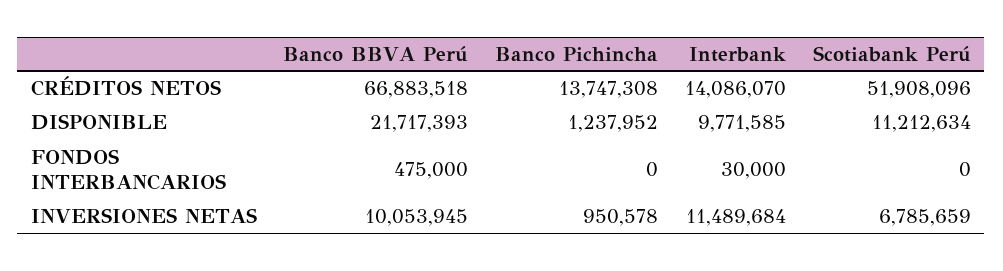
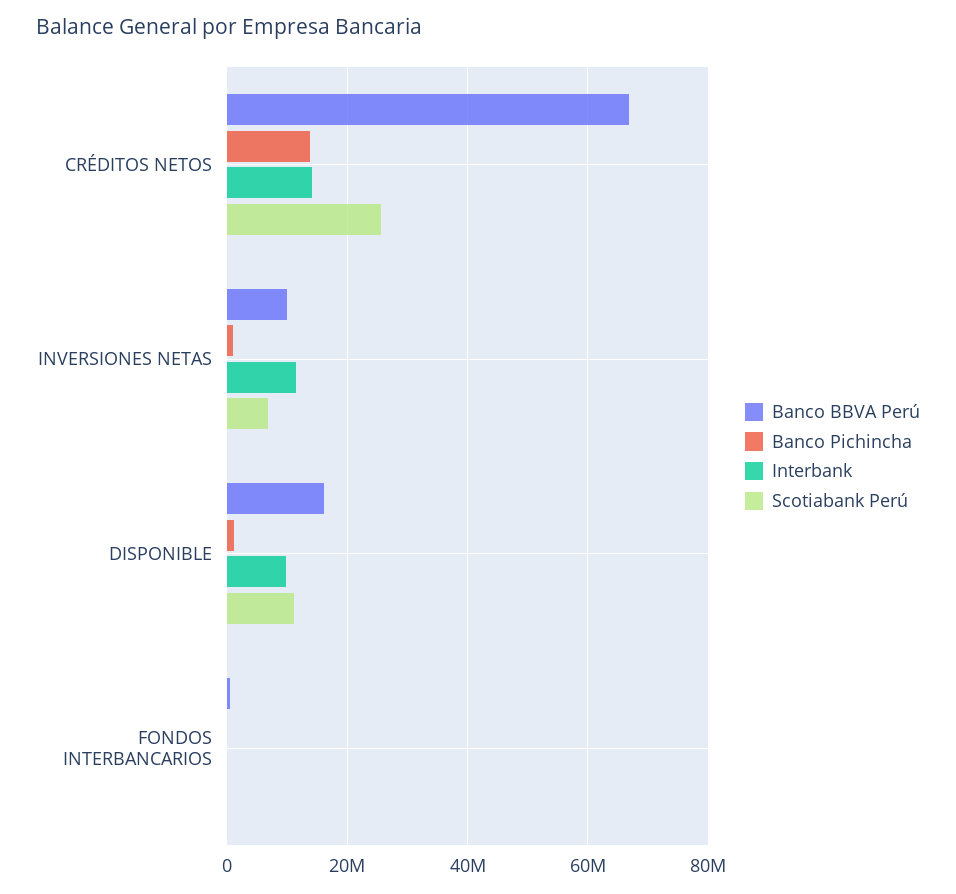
  {
    "Banco BBVA Perú": {
      "CRÉDITOS NETOS": 66883518,
-     "DISPONIBLE": 21717393,
+     "DISPONIBLE": 16000000,
      "FONDOS INTERBANCARIOS": 475000,
      "INVERSIONES NETAS": 10053945
    },
    "Banco Pichincha": {
      "CRÉDITOS NETOS": 13747308,
      "DISPONIBLE": 1237952,
      "FONDOS INTERBANCARIOS": 0,
      "INVERSIONES NETAS": 950578
    },
    "Interbank": {
      "CRÉDITOS NETOS": 14086070,
      "DISPONIBLE": 9771585,
      "FONDOS INTERBANCARIOS": 30000,
      "INVERSIONES NETAS": 11489684
    },
    "Scotiabank Perú": {
-     "CRÉDITOS NETOS": 51908096,
+     "CRÉDITOS NETOS": 26000000,
      "DISPONIBLE": 11212634,
      "FONDOS INTERBANCARIOS": 0,
      "INVERSIONES NETAS": 6785659
    }
  }

